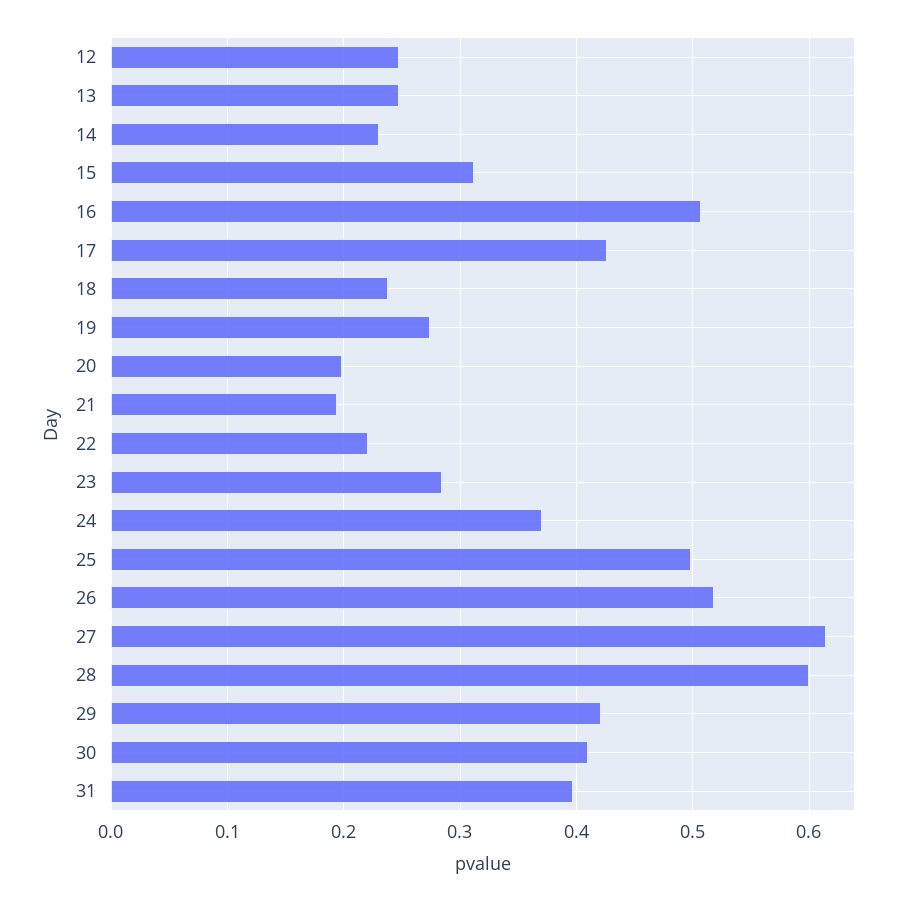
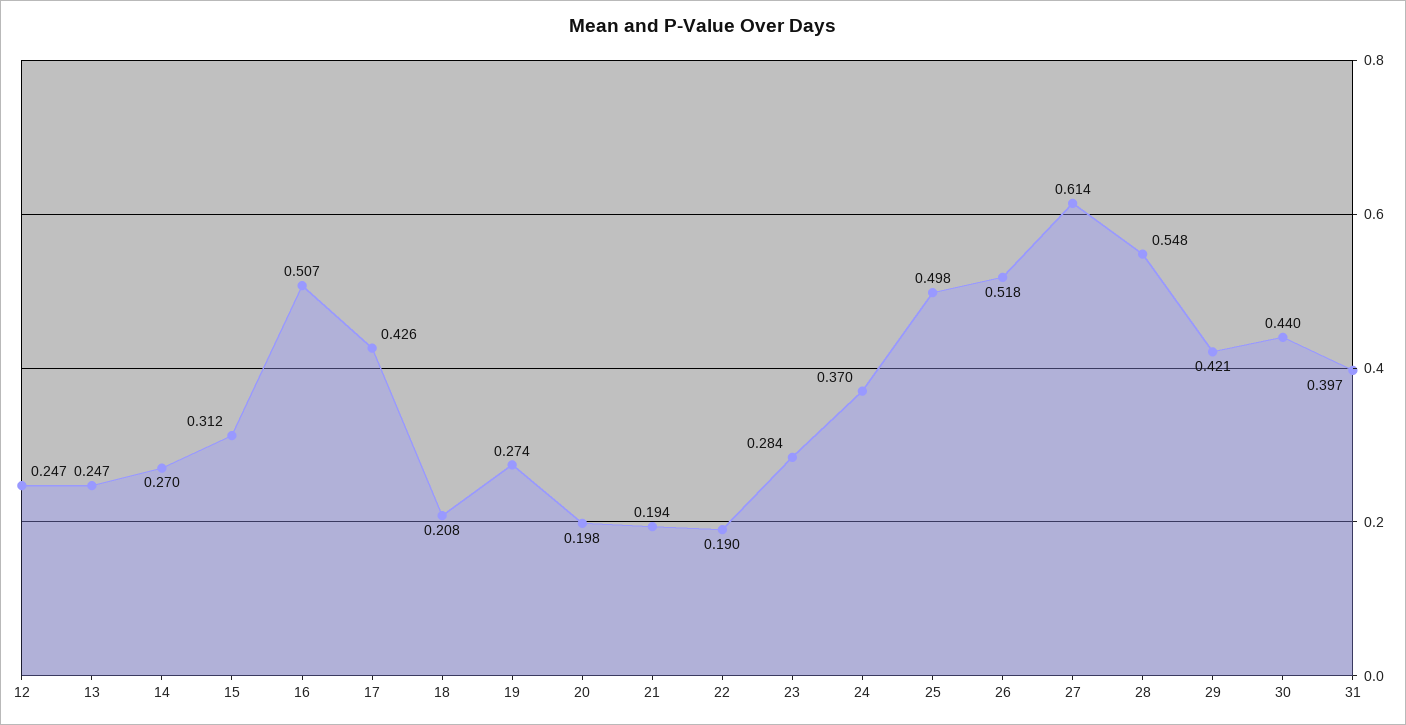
  {
    "12": 0.247,
    "13": 0.247,
-   "14": 0.23,
+   "14": 0.27,
    "15": 0.312,
    "16": 0.507,
    "17": 0.426,
-   "18": 0.24,
+   "18": 0.208,
    "19": 0.274,
    "20": 0.198,
    "21": 0.194,
-   "22": 0.22,
+   "22": 0.19,
    "23": 0.284,
    "24": 0.37,
    "25": 0.498,
    "26": 0.518,
    "27": 0.614,
-   "28": 0.6,
+   "28": 0.548,
    "29": 0.421,
-   "30": 0.41,
+   "30": 0.44,
    "31": 0.397
  }

